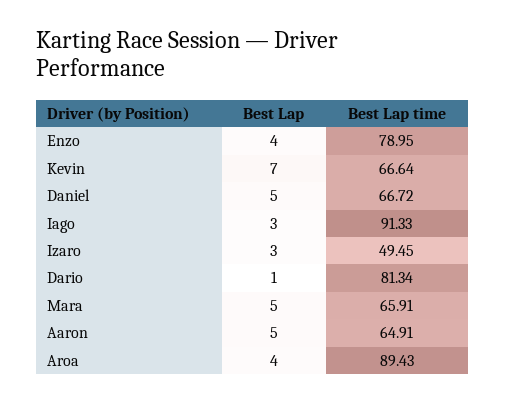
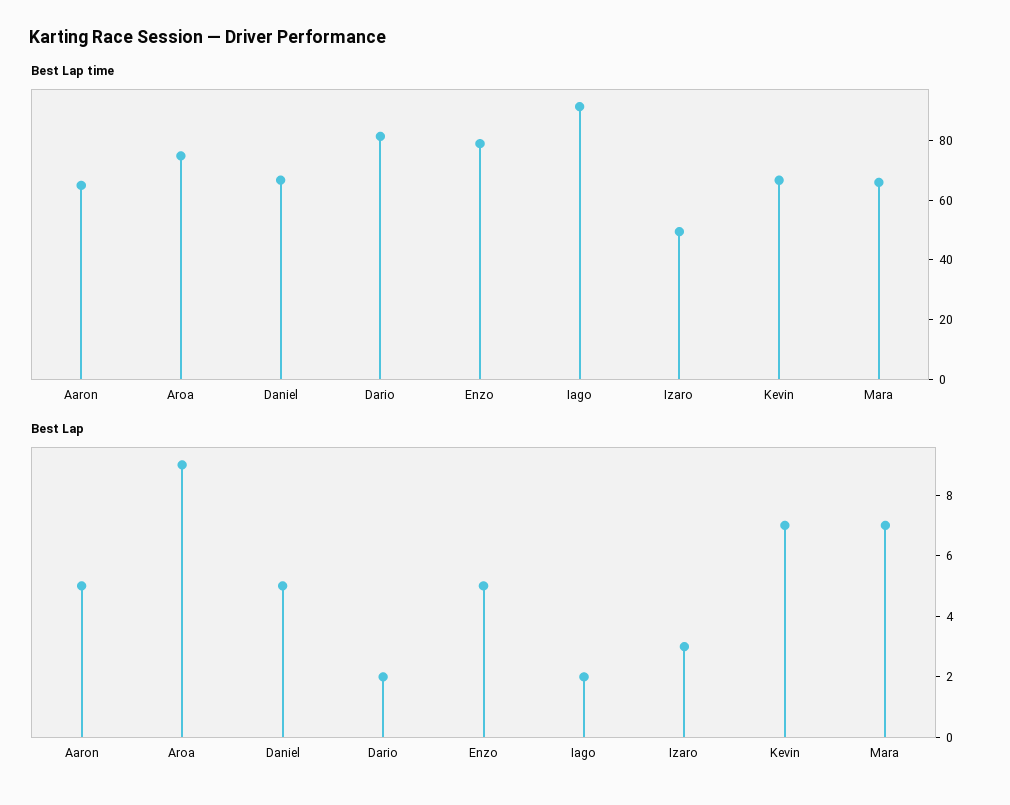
  {
    "Best Lap": {
-     "Enzo": 4,
+     "Enzo": 5,
      "Kevin": 7,
      "Daniel": 5,
-     "Iago": 3,
+     "Iago": 2,
      "Izaro": 3,
-     "Dario": 1,
+     "Dario": 2,
-     "Mara": 5,
+     "Mara": 7,
      "Aaron": 5,
-     "Aroa": 4
+     "Aroa": 9
    },
    "Best Lap time": {
      "Enzo": 78.95,
      "Kevin": 66.64,
      "Daniel": 66.72,
      "Iago": 91.33,
      "Izaro": 49.45,
      "Dario": 81.34,
      "Mara": 65.91,
      "Aaron": 64.91,
-     "Aroa": 89.43
+     "Aroa": 75
    }
  }

